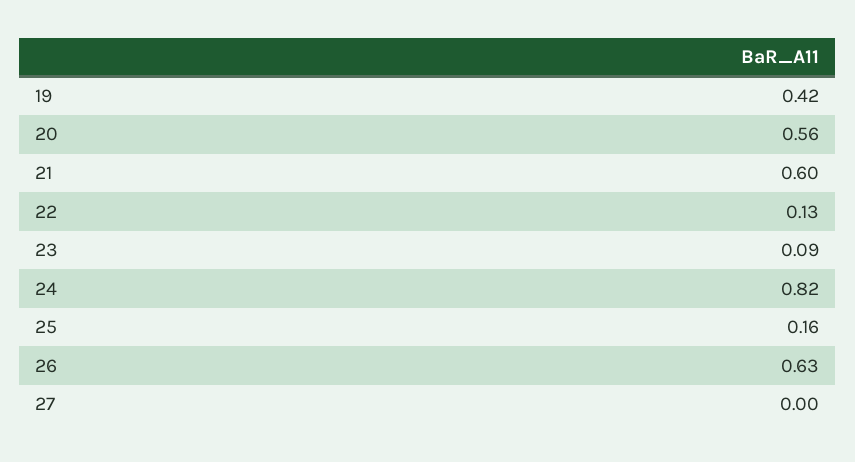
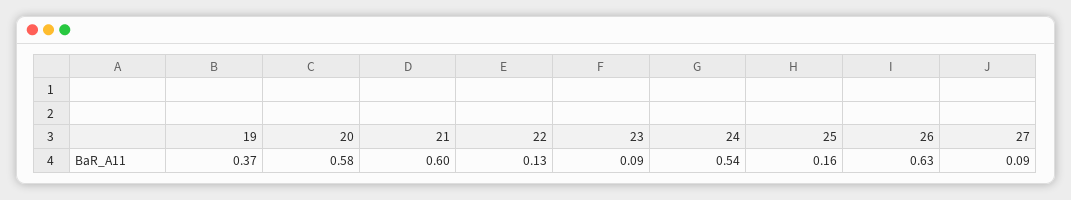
  {
-   "19": 0.42,
+   "19": 0.37,
-   "20": 0.56,
+   "20": 0.58,
    "21": 0.6,
    "22": 0.13,
    "23": 0.09,
-   "24": 0.82,
+   "24": 0.54,
    "25": 0.16,
    "26": 0.63,
-   "27": 0
+   "27": 0.09
  }

